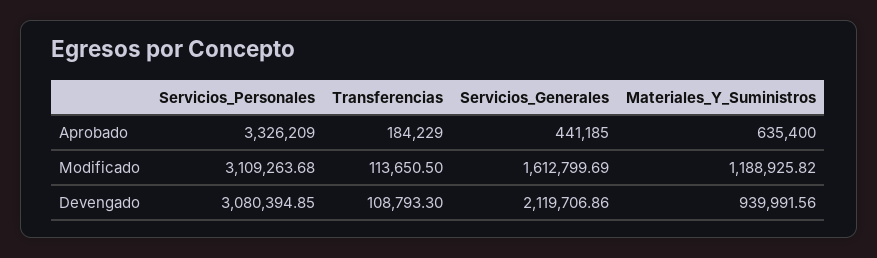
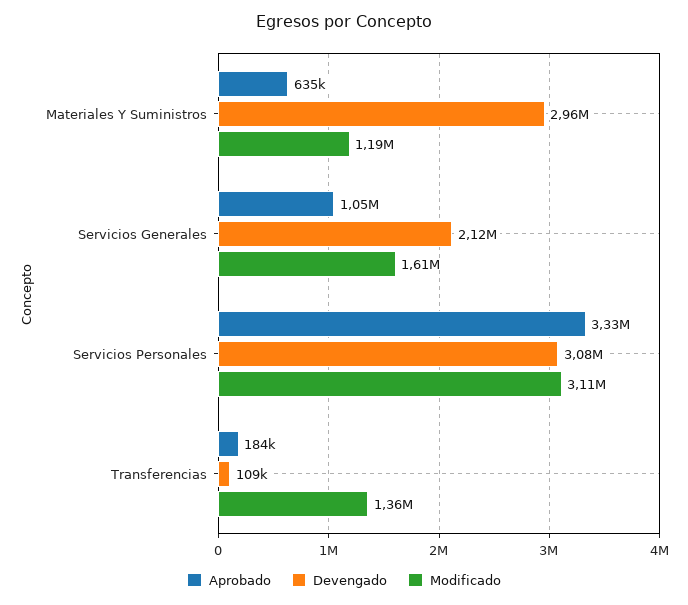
  {
    "Aprobado": {
      "Servicios_Personales": 3326209,
      "Transferencias": 184229,
-     "Servicios_Generales": 441185,
+     "Servicios_Generales": 1050000,
      "Materiales_Y_Suministros": 635400
    },
    "Modificado": {
      "Servicios_Personales": 3109263.68,
-     "Transferencias": 113650.5,
+     "Transferencias": 1360000,
      "Servicios_Generales": 1612799.69,
      "Materiales_Y_Suministros": 1188925.82
    },
    "Devengado": {
      "Servicios_Personales": 3080394.85,
      "Transferencias": 108793.3,
      "Servicios_Generales": 2119706.86,
-     "Materiales_Y_Suministros": 939991.56
+     "Materiales_Y_Suministros": 2960000
    }
  }

